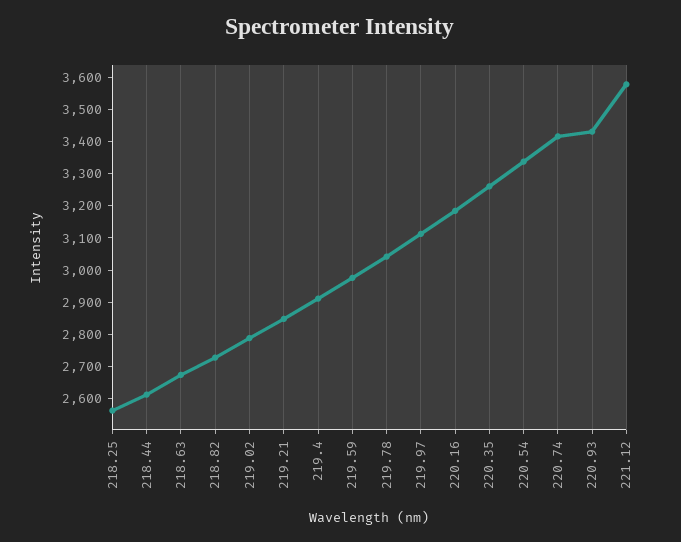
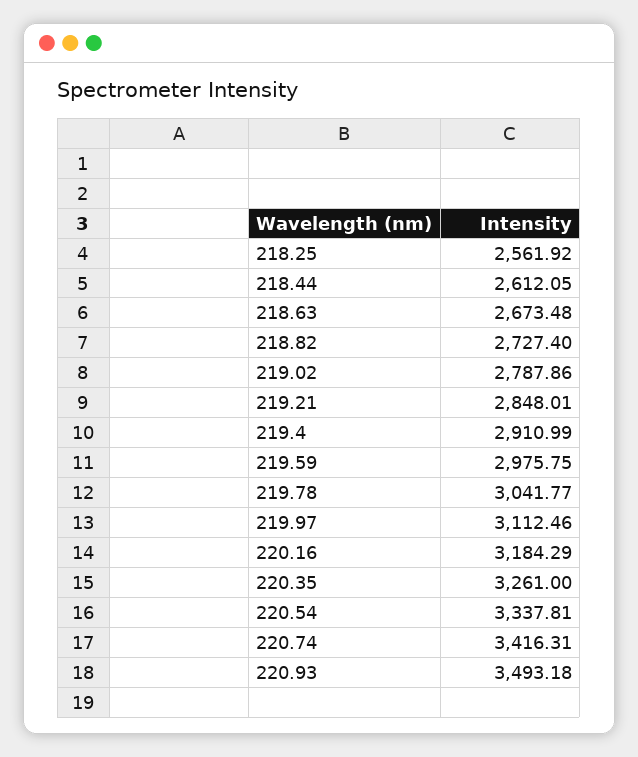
  {
    "218.25": 2561.92,
    "218.44": 2612.05,
    "218.63": 2673.48,
    "218.82": 2727.4,
    "219.02": 2787.86,
    "219.21": 2848.01,
    "219.4": 2910.99,
    "219.59": 2975.75,
    "219.78": 3041.77,
    "219.97": 3112.46,
    "220.16": 3184.29,
    "220.35": 3261,
    "220.54": 3337.81,
    "220.74": 3416.31,
-   "220.93": 3425,
+   "220.93": 3493.18
-   "221.12": 3575
  }

